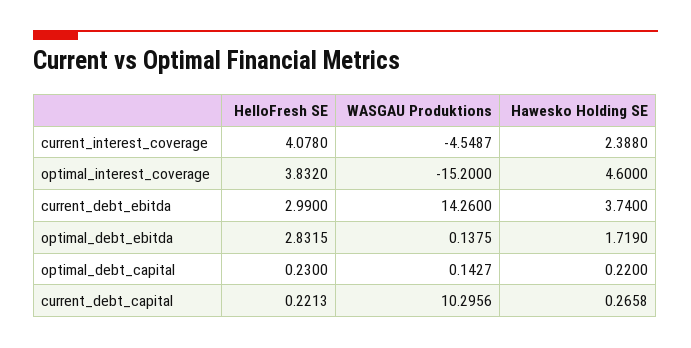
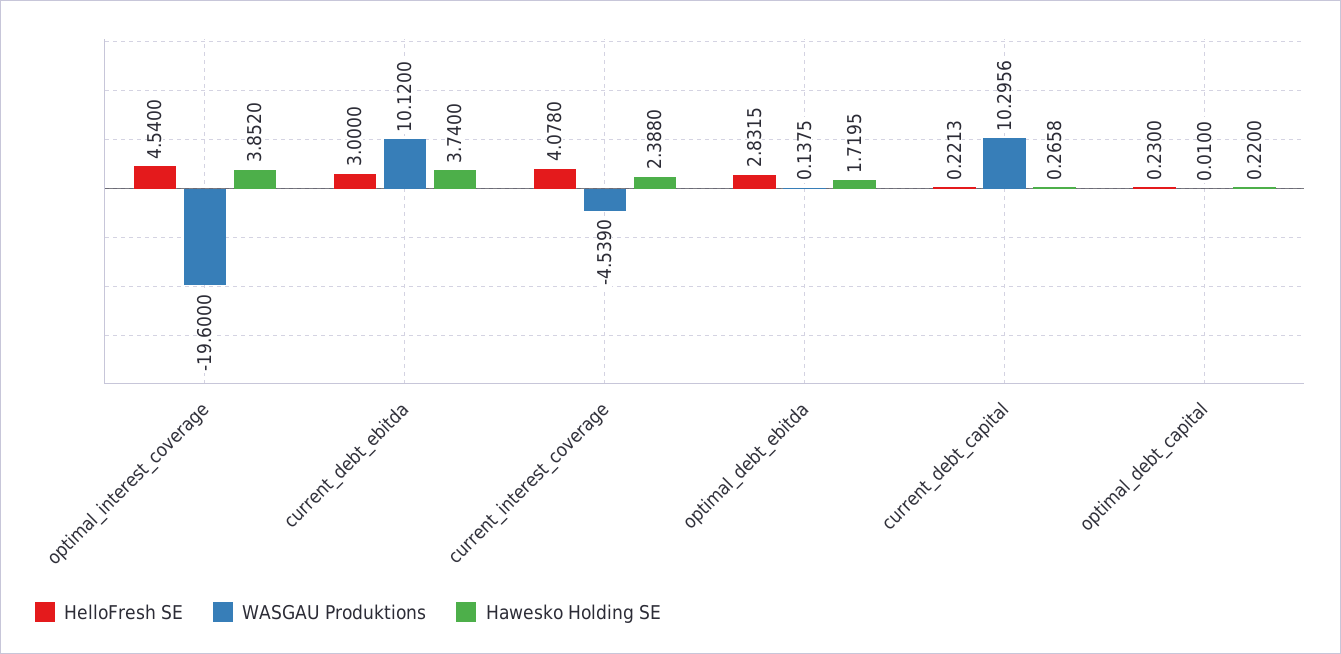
  {
    "HelloFresh SE": {
      "current_interest_coverage": 4.078,
-     "optimal_interest_coverage": 3.832,
+     "optimal_interest_coverage": 4.54,
-     "current_debt_ebitda": 2.99,
+     "current_debt_ebitda": 3,
      "optimal_debt_ebitda": 2.8315,
      "optimal_debt_capital": 0.23,
      "current_debt_capital": 0.2213
    },
    "WASGAU Produktions": {
-     "current_interest_coverage": -4.5487,
+     "current_interest_coverage": -4.539,
-     "optimal_interest_coverage": -15.2,
+     "optimal_interest_coverage": -19.6,
-     "current_debt_ebitda": 14.26,
+     "current_debt_ebitda": 10.12,
      "optimal_debt_ebitda": 0.1375,
-     "optimal_debt_capital": 0.1427,
+     "optimal_debt_capital": 0.01,
      "current_debt_capital": 10.2956
    },
    "Hawesko Holding SE": {
      "current_interest_coverage": 2.388,
-     "optimal_interest_coverage": 4.6,
+     "optimal_interest_coverage": 3.852,
      "current_debt_ebitda": 3.74,
-     "optimal_debt_ebitda": 1.719,
+     "optimal_debt_ebitda": 1.7195,
      "optimal_debt_capital": 0.22,
      "current_debt_capital": 0.2658
    }
  }

